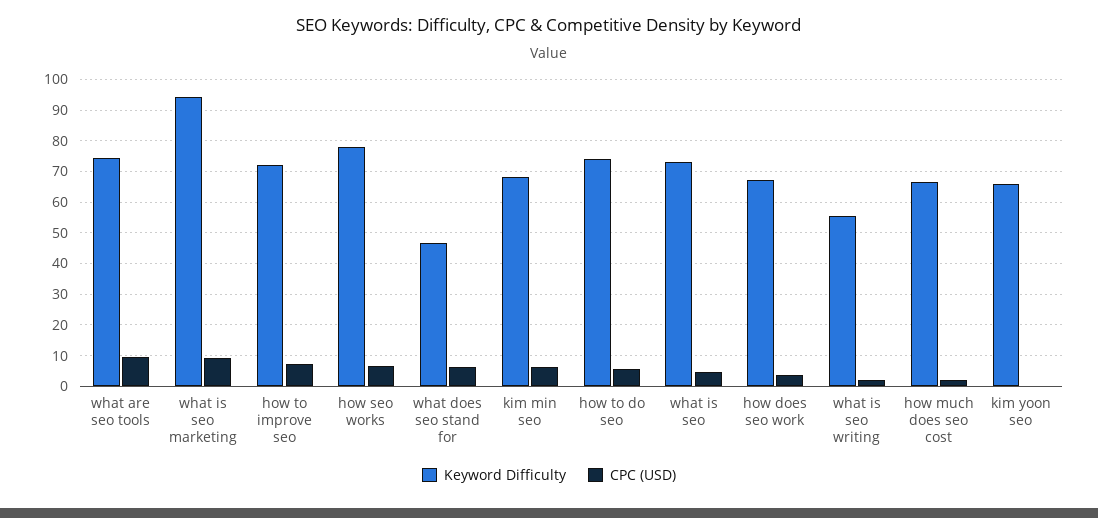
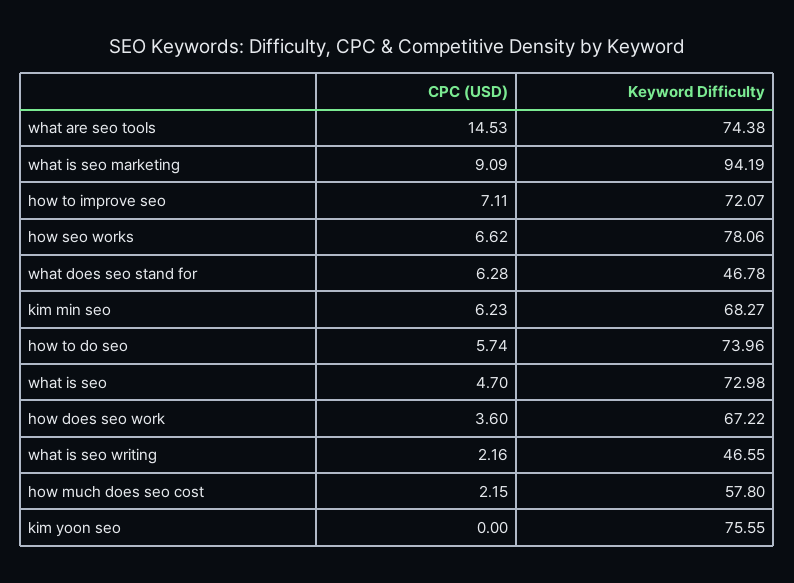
  {
    "Keyword Difficulty": {
      "what are seo tools": 74.38,
      "what is seo marketing": 94.19,
      "how to improve seo": 72.07,
      "how seo works": 78.06,
      "what does seo stand for": 46.78,
      "kim min seo": 68.27,
      "how to do seo": 73.96,
      "what is seo": 72.98,
      "how does seo work": 67.22,
-     "what is seo writing": 56,
+     "what is seo writing": 46.55,
-     "how much does seo cost": 66,
+     "how much does seo cost": 57.8,
-     "kim yoon seo": 66
+     "kim yoon seo": 75.55
    },
    "CPC (USD)": {
-     "what are seo tools": 10,
+     "what are seo tools": 14.53,
      "what is seo marketing": 9.09,
      "how to improve seo": 7.11,
      "how seo works": 6.62,
      "what does seo stand for": 6.28,
      "kim min seo": 6.23,
      "how to do seo": 5.74,
      "what is seo": 4.7,
      "how does seo work": 3.6,
      "what is seo writing": 2.16,
      "how much does seo cost": 2.15,
      "kim yoon seo": 0
    }
  }

